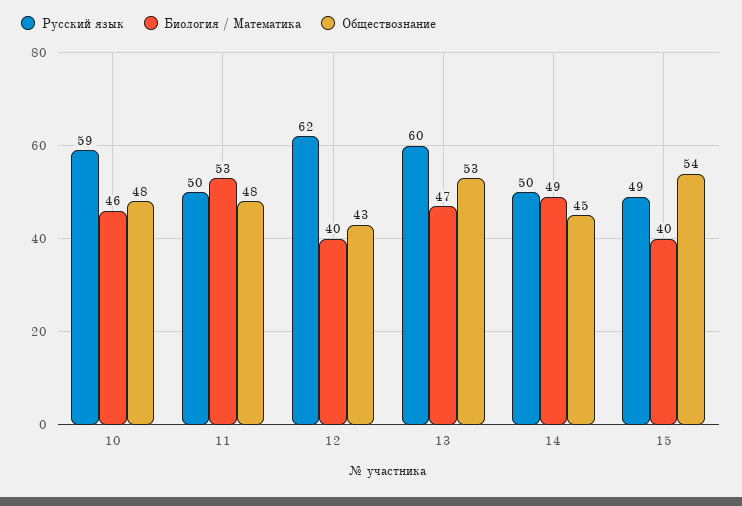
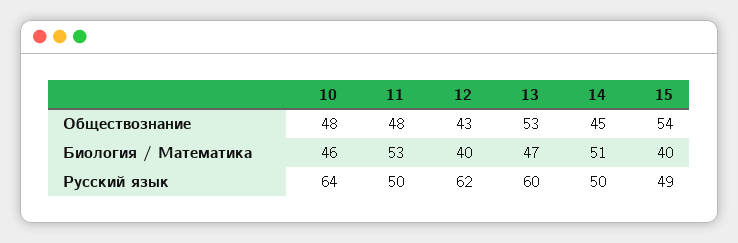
  {
    "Русский язык": {
-     "10": 59,
+     "10": 64,
      "11": 50,
      "12": 62,
      "13": 60,
      "14": 50,
      "15": 49
    },
    "Биология / Математика": {
      "10": 46,
      "11": 53,
      "12": 40,
      "13": 47,
-     "14": 49,
+     "14": 51,
      "15": 40
    },
    "Обществознание": {
      "10": 48,
      "11": 48,
      "12": 43,
      "13": 53,
      "14": 45,
      "15": 54
    }
  }

